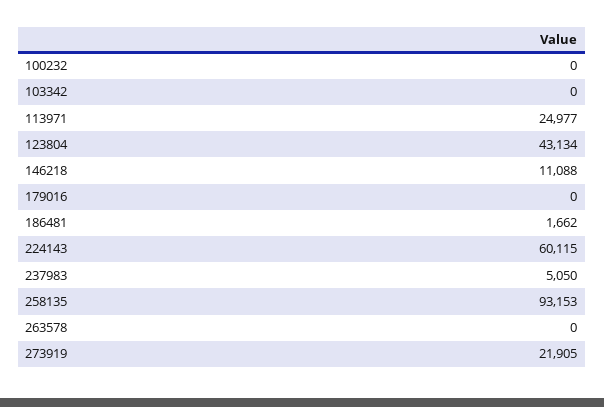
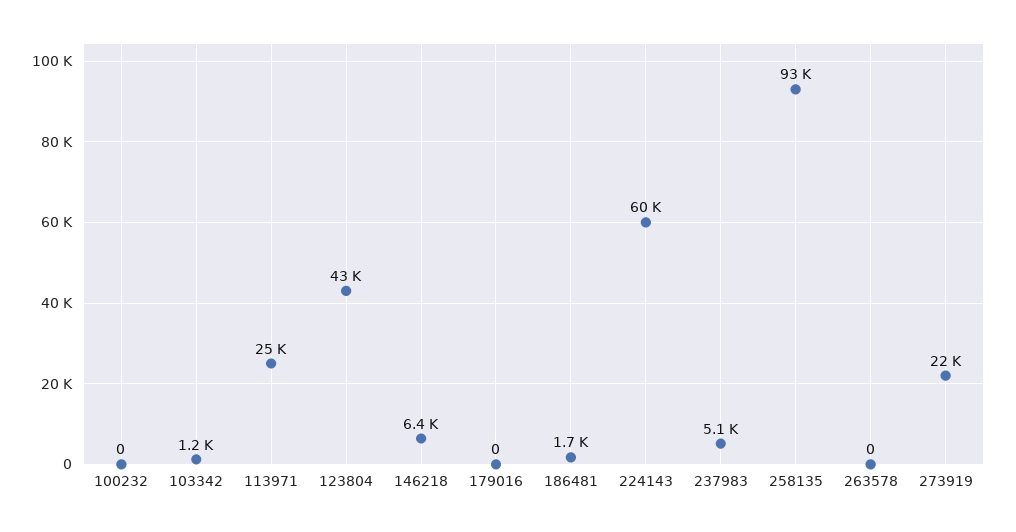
  {
    "100232": 0,
-   "103342": 0,
+   "103342": 1200,
    "113971": 24977,
    "123804": 43134,
-   "146218": 11088,
+   "146218": 6400,
    "179016": 0,
    "186481": 1662,
    "224143": 60115,
    "237983": 5050,
    "258135": 93153,
    "263578": 0,
    "273919": 21905
  }

